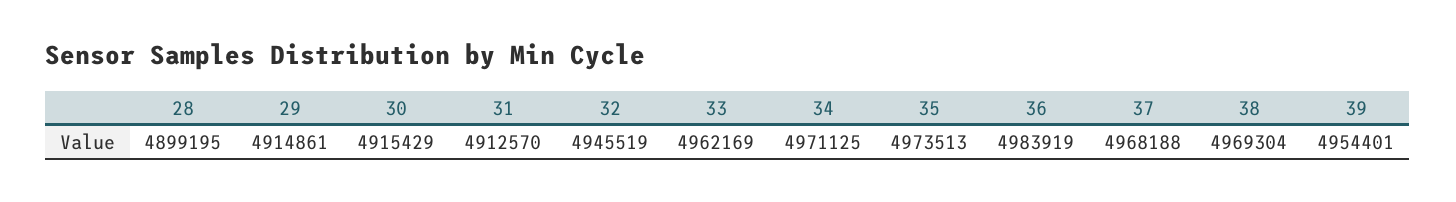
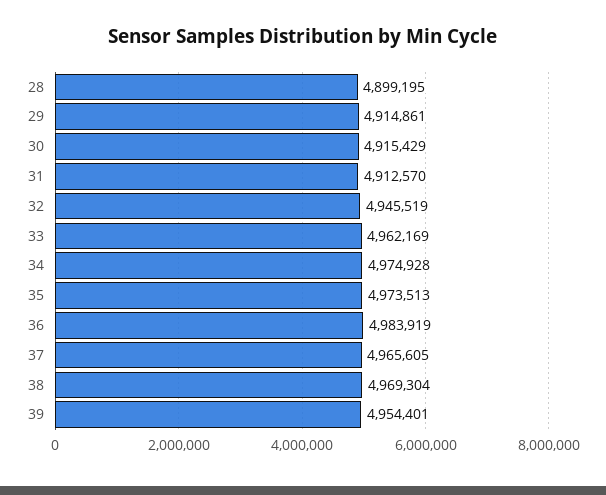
  {
    "28": 4899195,
    "29": 4914861,
    "30": 4915429,
    "31": 4912570,
    "32": 4945519,
    "33": 4962169,
-   "34": 4971125,
+   "34": 4974928,
    "35": 4973513,
    "36": 4983919,
-   "37": 4968188,
+   "37": 4965605,
    "38": 4969304,
    "39": 4954401
  }

